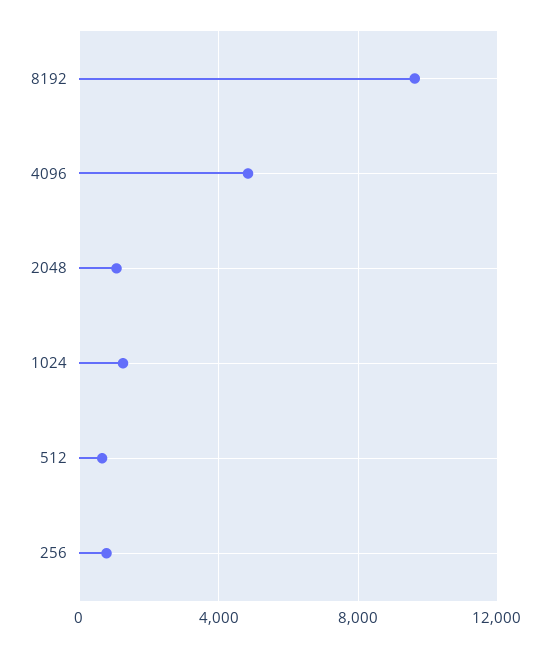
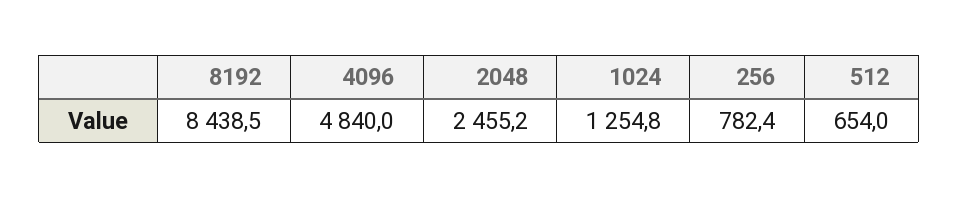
  {
-   "8192": 9500,
+   "8192": 8438.5,
    "4096": 4840,
-   "2048": 1000,
+   "2048": 2455.2,
    "1024": 1254.8,
    "512": 654,
    "256": 782.4
  }

